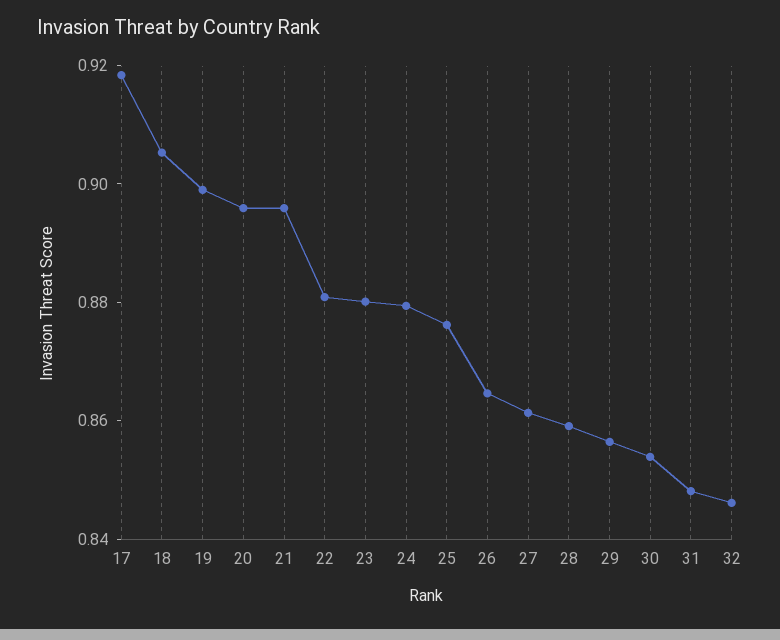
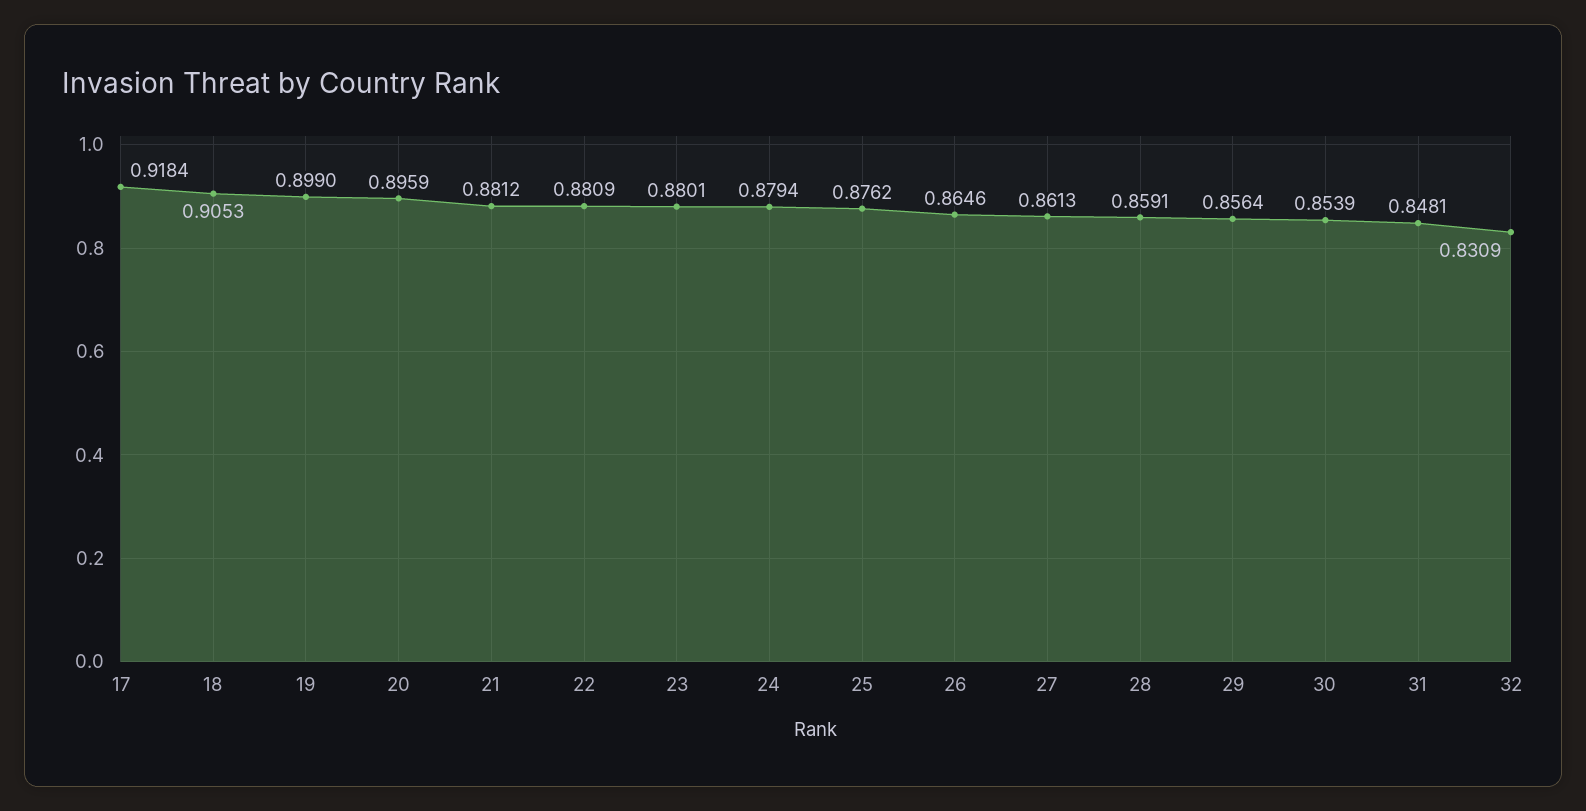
  {
    "17": 0.9184,
    "18": 0.9053,
    "19": 0.899,
    "20": 0.8959,
-   "21": 0.895,
+   "21": 0.8812,
    "22": 0.8809,
    "23": 0.8801,
    "24": 0.8794,
    "25": 0.8762,
    "26": 0.8646,
    "27": 0.8613,
    "28": 0.8591,
    "29": 0.8564,
    "30": 0.8539,
    "31": 0.8481,
-   "32": 0.845
+   "32": 0.8309
  }

